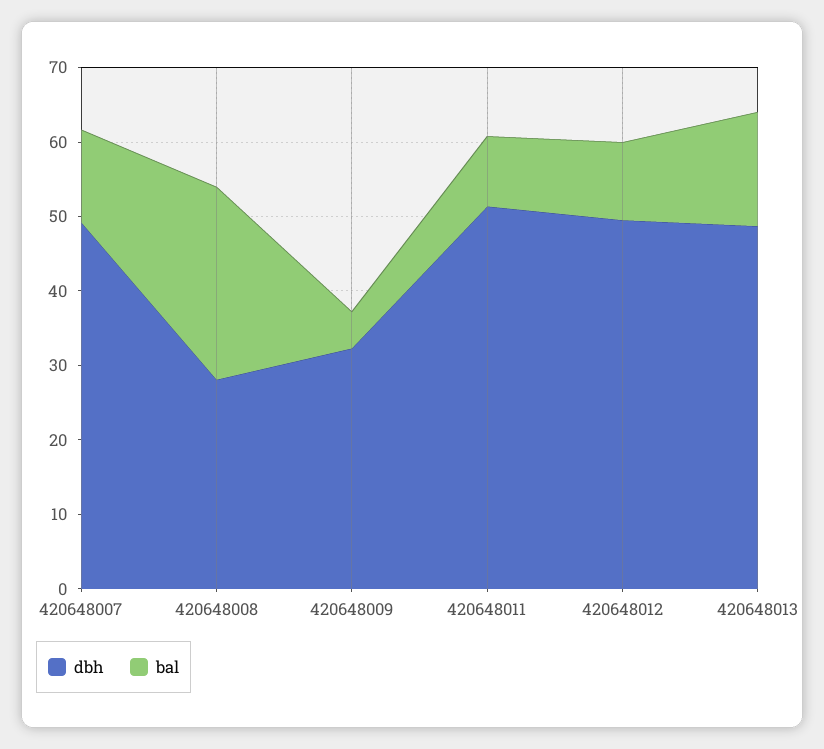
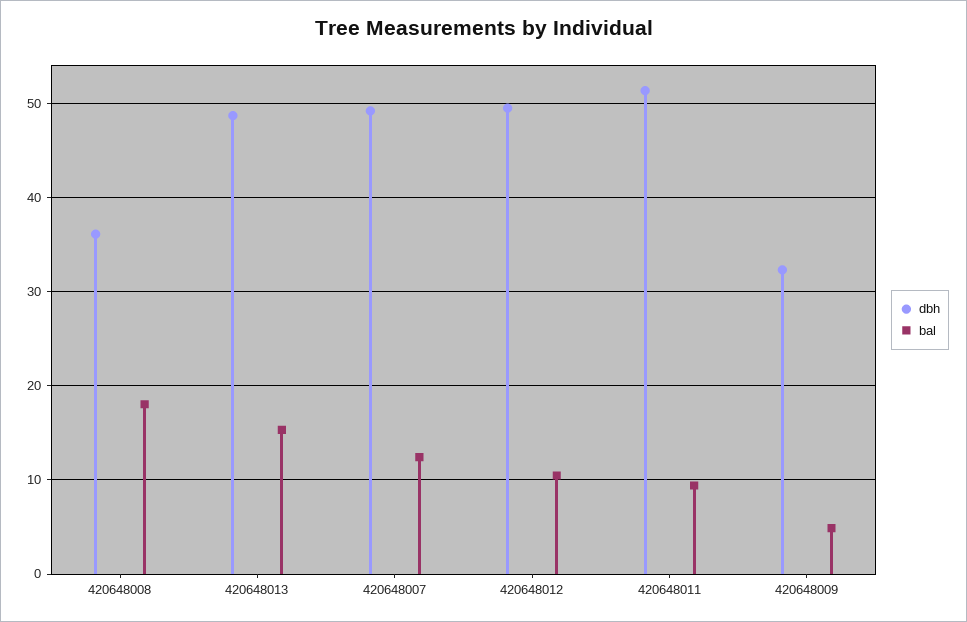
  {
    "dbh": {
      "420648007": 49,
-     "420648008": 28,
+     "420648008": 36,
      "420648009": 32,
      "420648011": 51,
      "420648012": 50,
      "420648013": 49
    },
    "bal": {
      "420648007": 12,
-     "420648008": 26,
+     "420648008": 18,
      "420648009": 5,
      "420648011": 9,
      "420648012": 10,
      "420648013": 15
    }
  }

